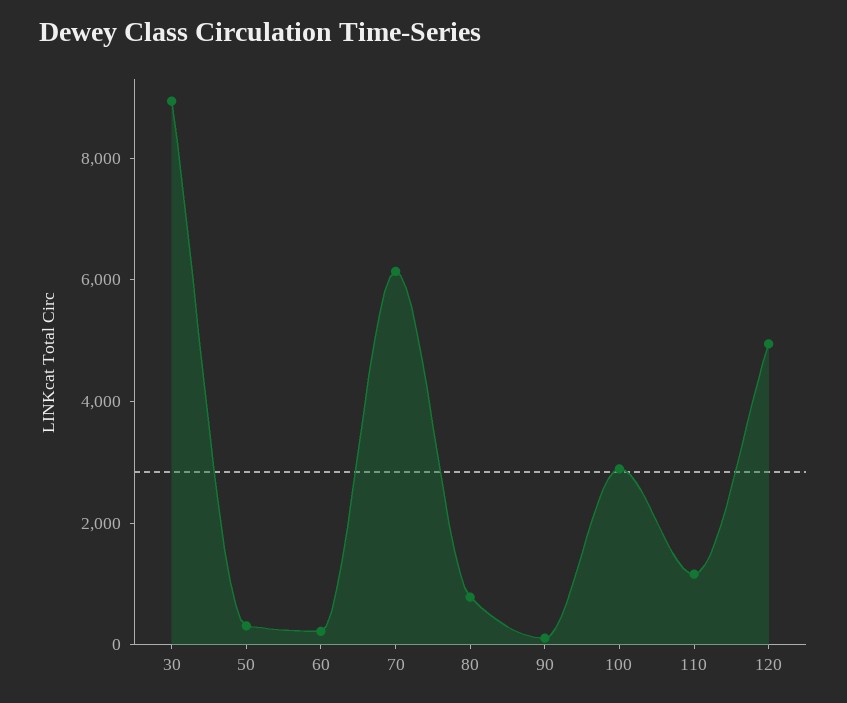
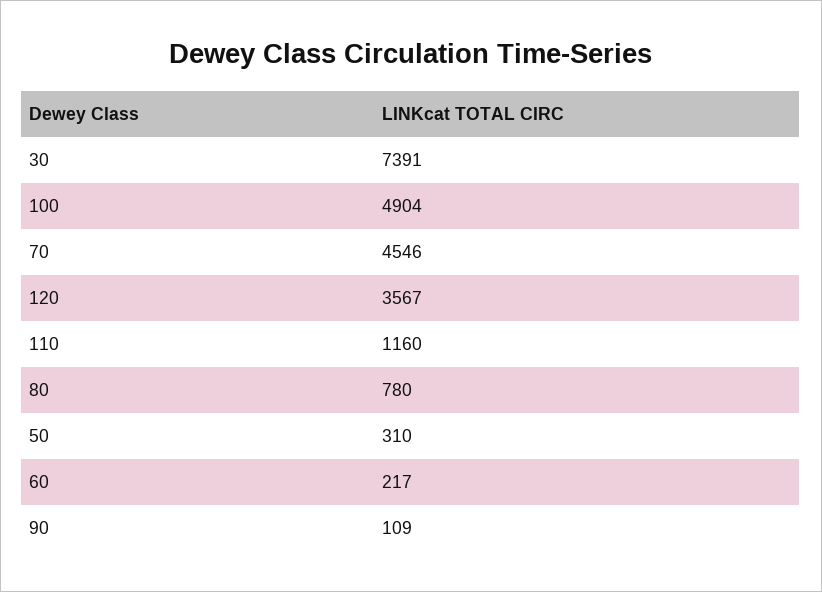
  {
-   "30": 9000,
+   "30": 7391,
    "50": 310,
    "60": 217,
-   "70": 6000,
+   "70": 4546,
    "80": 780,
    "90": 109,
-   "100": 3000,
+   "100": 4904,
    "110": 1160,
-   "120": 5000
+   "120": 3567
  }

